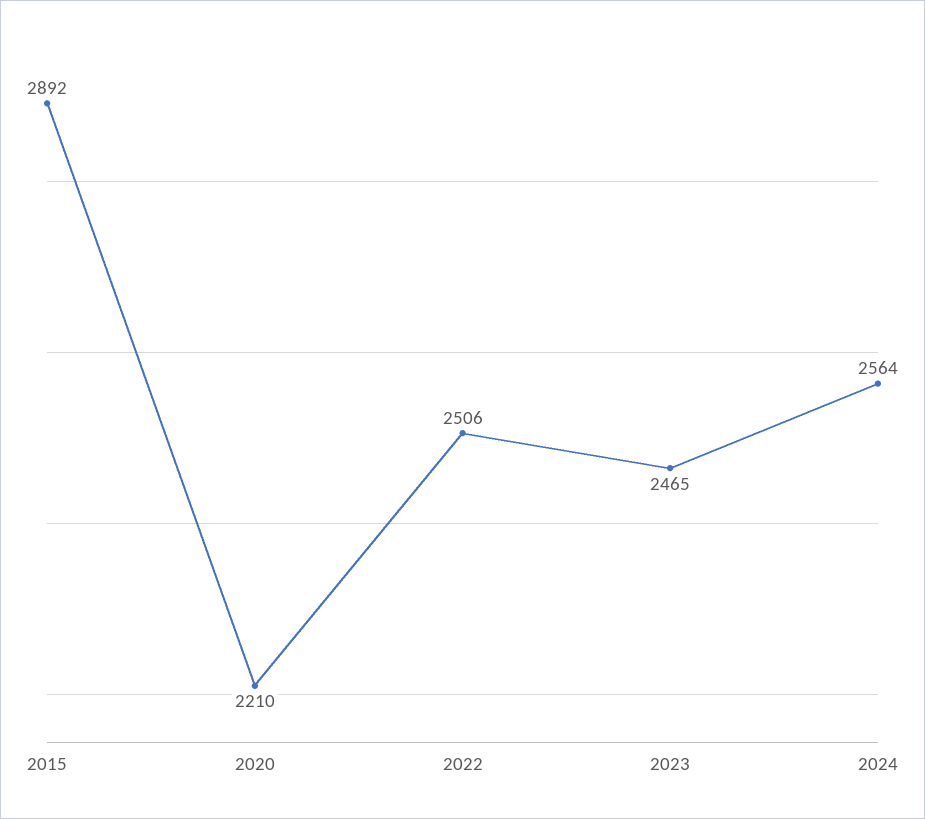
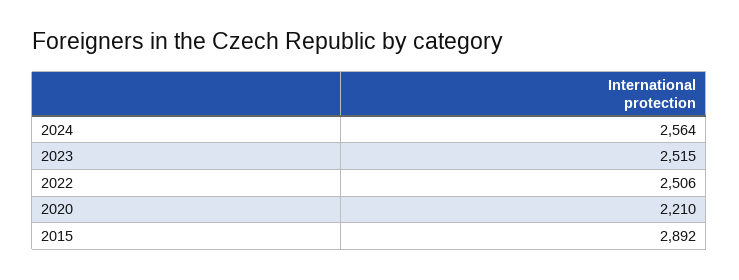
  {
    "2015": 2892,
    "2020": 2210,
    "2022": 2506,
-   "2023": 2465,
+   "2023": 2515,
    "2024": 2564
  }

